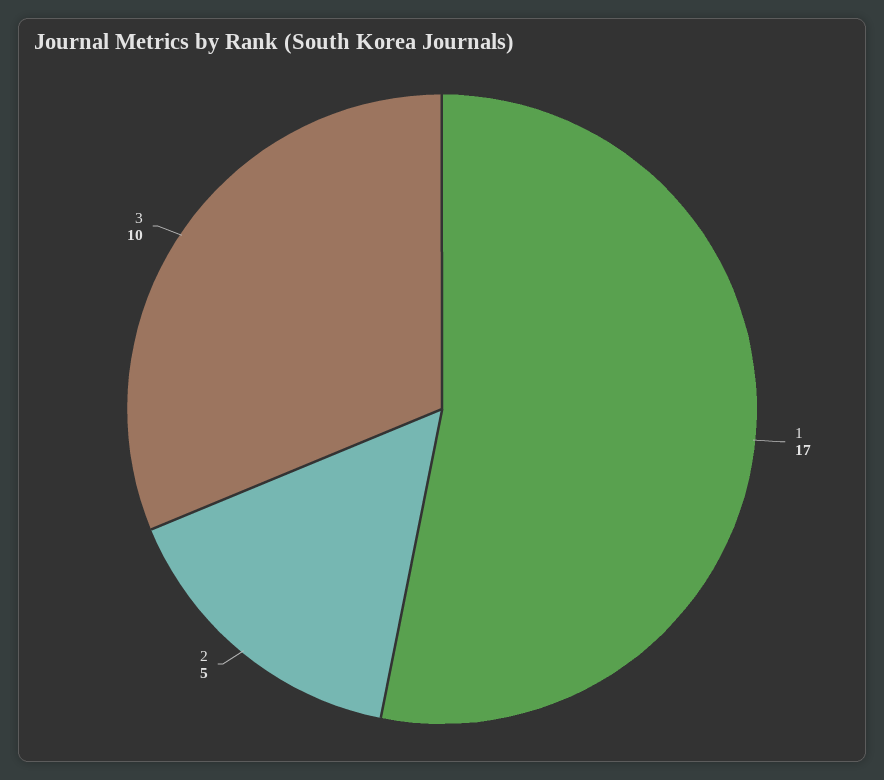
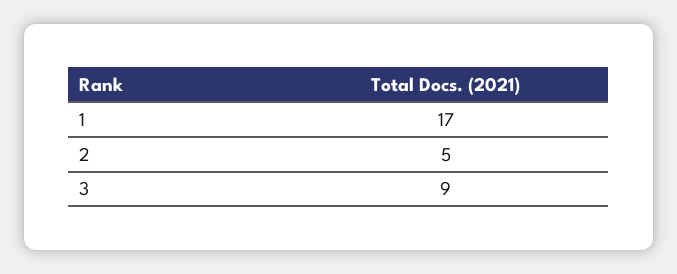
  {
    "1": 17,
    "2": 5,
-   "3": 10
+   "3": 9
  }

